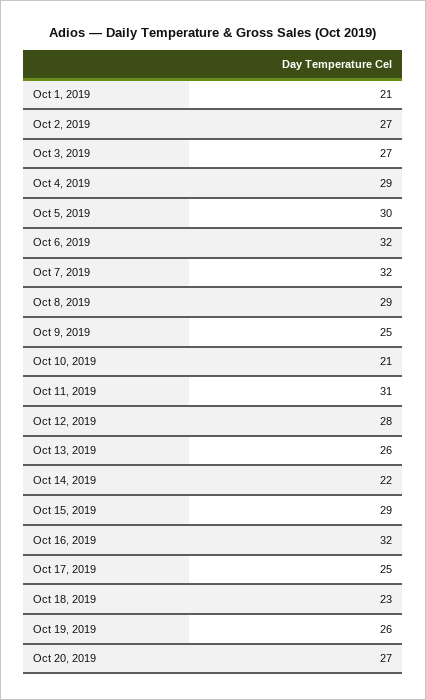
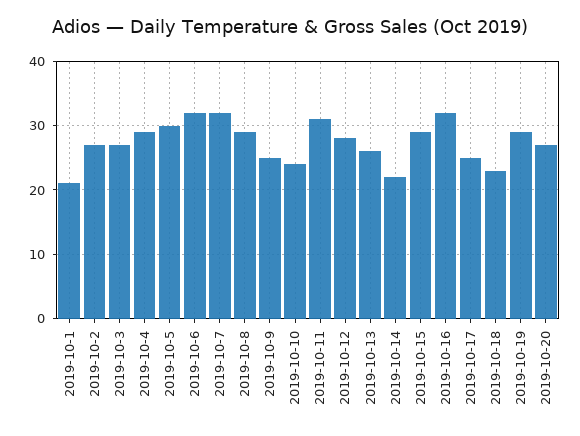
  {
    "Oct 1, 2019": 21,
    "Oct 2, 2019": 27,
    "Oct 3, 2019": 27,
    "Oct 4, 2019": 29,
    "Oct 5, 2019": 30,
    "Oct 6, 2019": 32,
    "Oct 7, 2019": 32,
    "Oct 8, 2019": 29,
    "Oct 9, 2019": 25,
-   "Oct 10, 2019": 21,
+   "Oct 10, 2019": 24,
    "Oct 11, 2019": 31,
    "Oct 12, 2019": 28,
    "Oct 13, 2019": 26,
    "Oct 14, 2019": 22,
    "Oct 15, 2019": 29,
    "Oct 16, 2019": 32,
    "Oct 17, 2019": 25,
    "Oct 18, 2019": 23,
-   "Oct 19, 2019": 26,
+   "Oct 19, 2019": 29,
    "Oct 20, 2019": 27
  }

